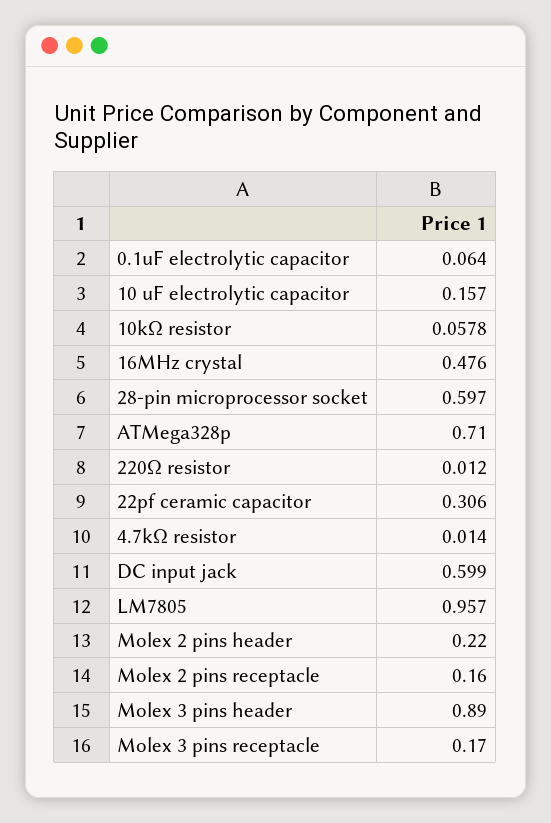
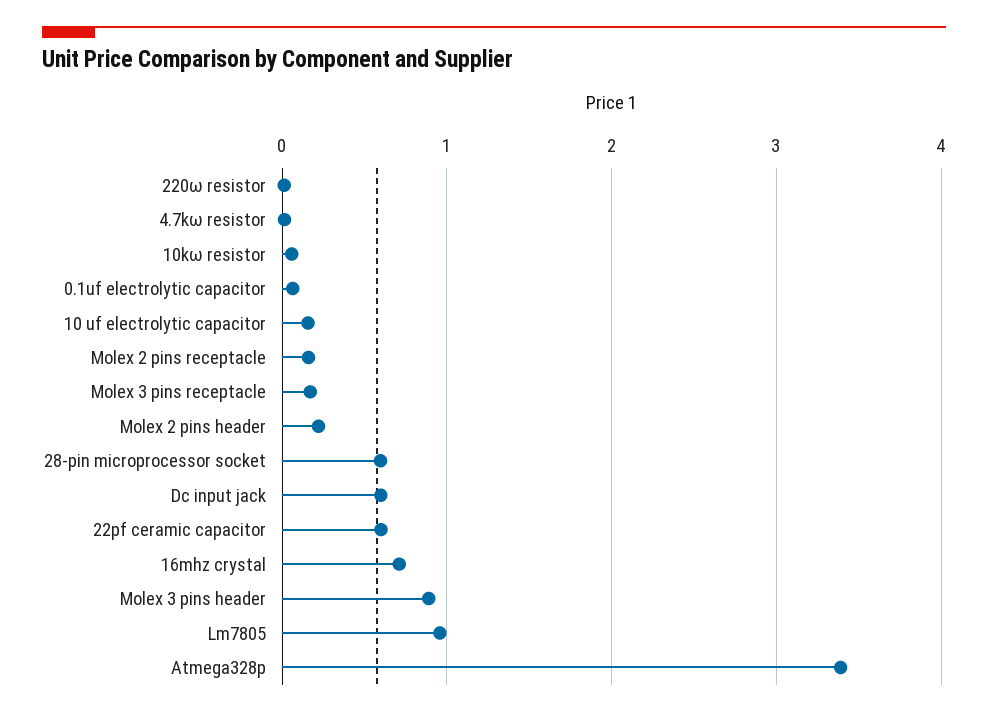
  {
    "0.1uF electrolytic capacitor": 0.064,
    "10 uF electrolytic capacitor": 0.157,
    "10kΩ resistor": 0.0578,
-   "16MHz crystal": 0.476,
+   "16MHz crystal": 0.7,
    "28-pin microprocessor socket": 0.597,
-   "ATMega328p": 0.71,
+   "ATMega328p": 3.4,
    "220Ω resistor": 0.012,
-   "22pf ceramic capacitor": 0.306,
+   "22pf ceramic capacitor": 0.6,
    "4.7kΩ resistor": 0.014,
    "DC input jack": 0.599,
    "LM7805": 0.957,
    "Molex 2 pins header": 0.22,
    "Molex 2 pins receptacle": 0.16,
    "Molex 3 pins header": 0.89,
    "Molex 3 pins receptacle": 0.17
  }

